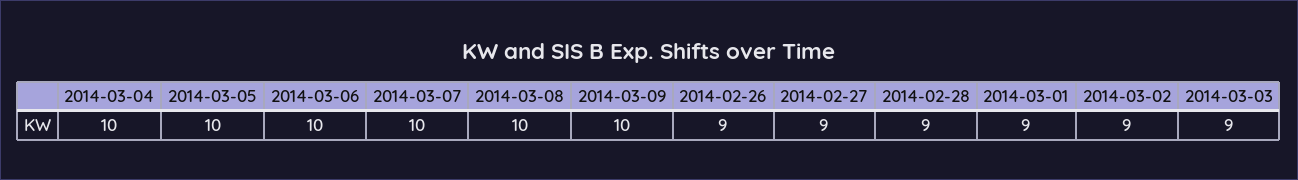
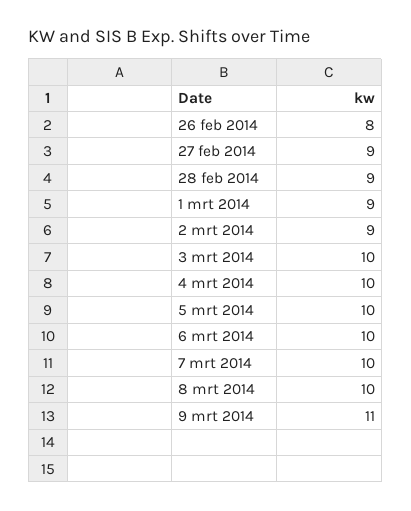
  {
    "2014-03-04": 10,
    "2014-03-05": 10,
    "2014-03-06": 10,
    "2014-03-07": 10,
    "2014-03-08": 10,
-   "2014-03-09": 10,
+   "2014-03-09": 11,
-   "2014-02-26": 9,
+   "2014-02-26": 8,
    "2014-02-27": 9,
    "2014-02-28": 9,
    "2014-03-01": 9,
    "2014-03-02": 9,
-   "2014-03-03": 9
+   "2014-03-03": 10
  }

